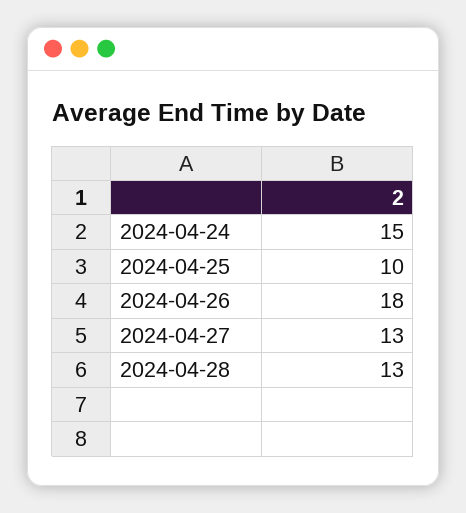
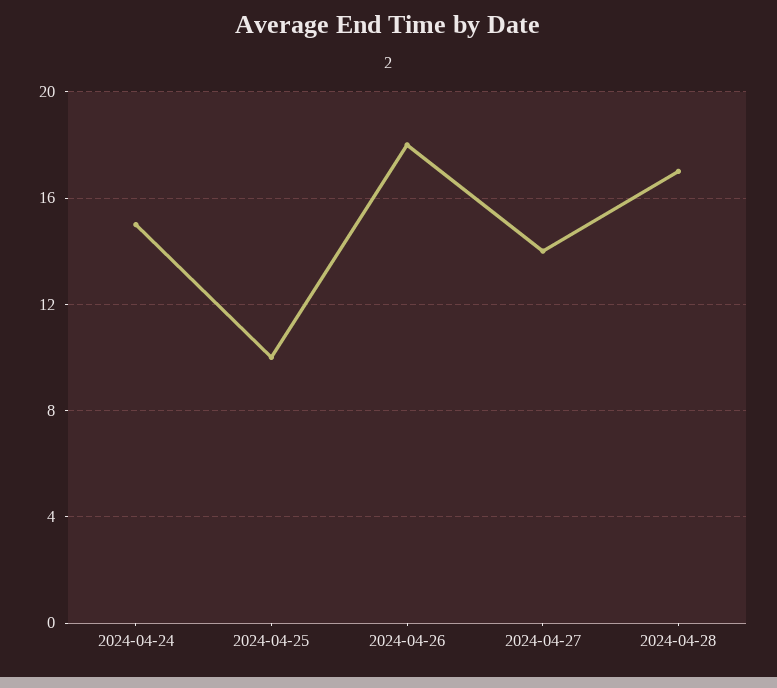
  {
    "2024-04-24": 15,
    "2024-04-25": 10,
    "2024-04-26": 18,
-   "2024-04-27": 13,
+   "2024-04-27": 14,
-   "2024-04-28": 13
+   "2024-04-28": 17
  }

